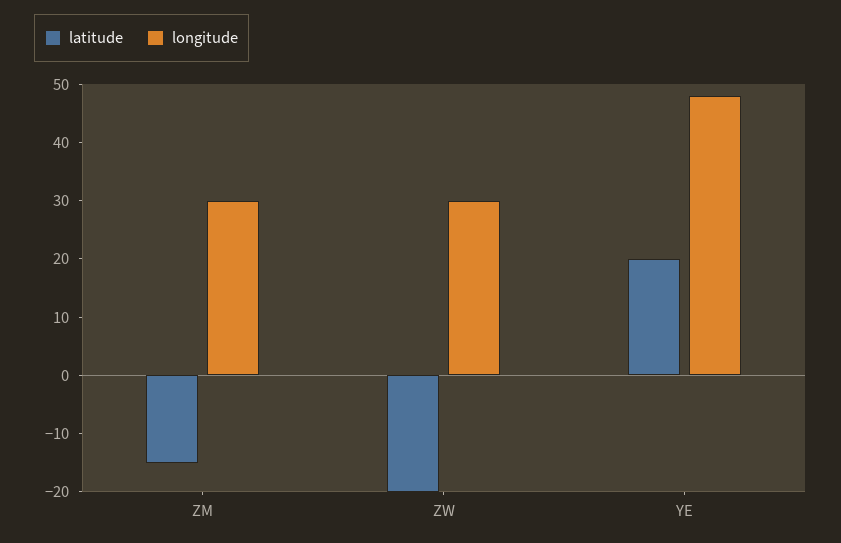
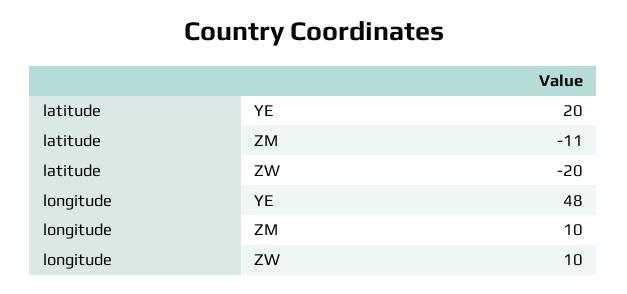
  {
    "latitude": {
-     "ZM": -15,
+     "ZM": -11,
      "ZW": -20,
      "YE": 20
    },
    "longitude": {
-     "ZM": 30,
+     "ZM": 10,
-     "ZW": 30,
+     "ZW": 10,
      "YE": 48
    }
  }

